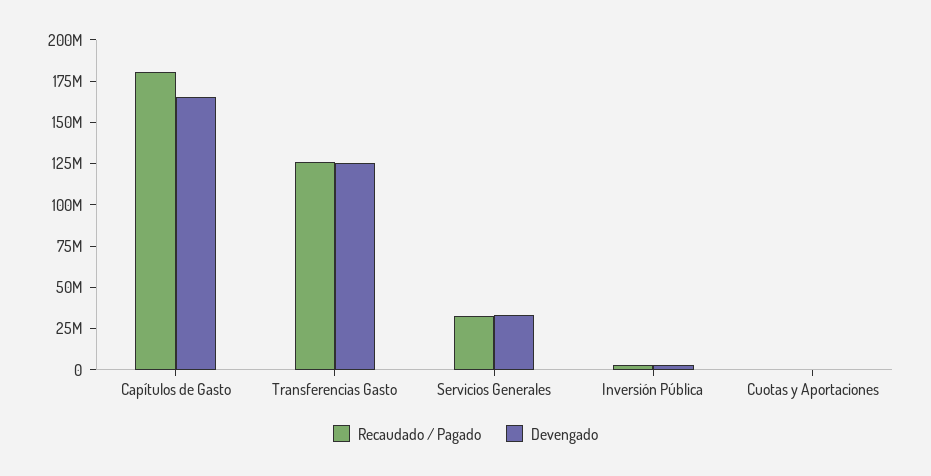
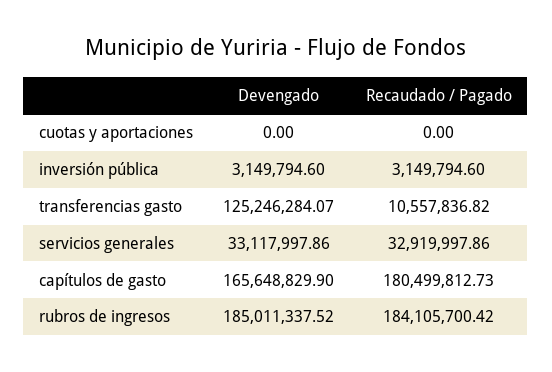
  {
    "Recaudado / Pagado": {
      "Capítulos de Gasto": 180499812.73,
-     "Transferencias Gasto": 125000000,
+     "Transferencias Gasto": 10557836.82,
      "Servicios Generales": 32919997.86,
      "Inversión Pública": 3149794.6,
-     "Cuotas y Aportaciones": 0
+     "Cuotas y Aportaciones": 0,
+     "rubros de ingresos": 184105700.42
    },
    "Devengado": {
      "Capítulos de Gasto": 165648829.9,
      "Transferencias Gasto": 125246284.07,
      "Servicios Generales": 33117997.86,
      "Inversión Pública": 3149794.6,
-     "Cuotas y Aportaciones": 0
+     "Cuotas y Aportaciones": 0,
+     "rubros de ingresos": 185011337.52
    }
  }

